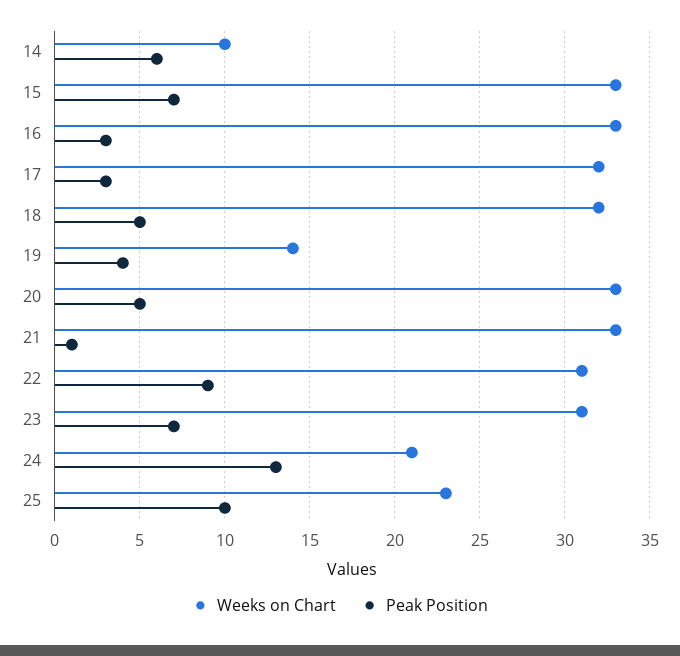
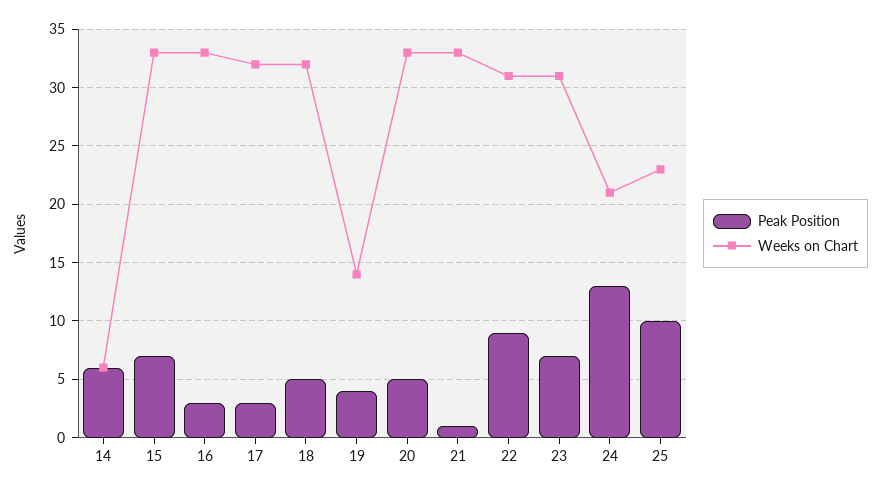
  {
    "Weeks on Chart": {
-     "14": 10,
+     "14": 6,
      "15": 33,
      "16": 33,
      "17": 32,
      "18": 32,
      "19": 14,
      "20": 33,
      "21": 33,
      "22": 31,
      "23": 31,
      "24": 21,
      "25": 23
    },
    "Peak Position": {
      "14": 6,
      "15": 7,
      "16": 3,
      "17": 3,
      "18": 5,
      "19": 4,
      "20": 5,
      "21": 1,
      "22": 9,
      "23": 7,
      "24": 13,
      "25": 10
    }
  }

